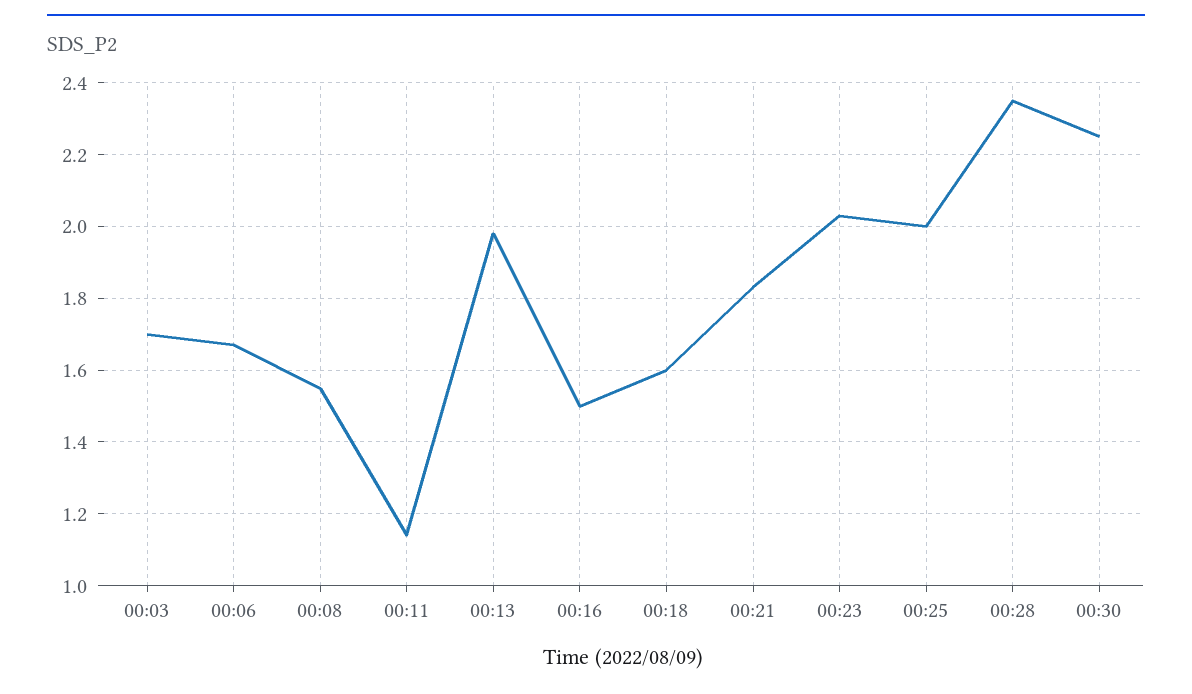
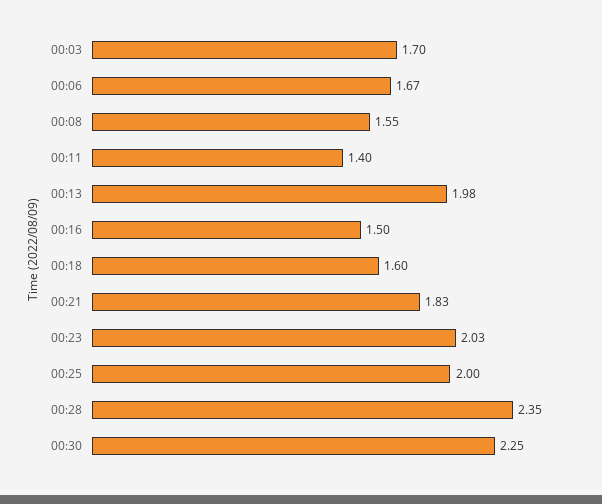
  {
    "00:03": 1.7,
    "00:06": 1.67,
    "00:08": 1.55,
-   "00:11": 1.15,
+   "00:11": 1.4,
    "00:13": 1.98,
    "00:16": 1.5,
    "00:18": 1.6,
    "00:21": 1.83,
    "00:23": 2.03,
    "00:25": 2,
    "00:28": 2.35,
    "00:30": 2.25
  }

